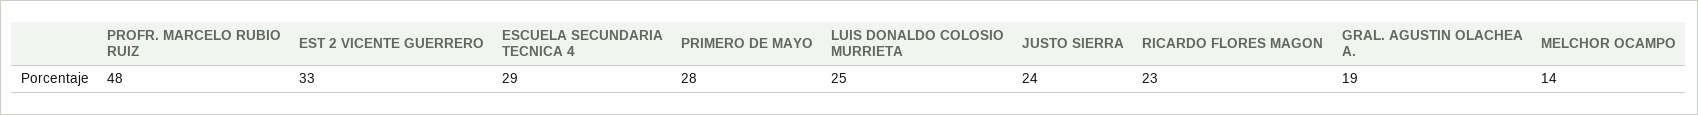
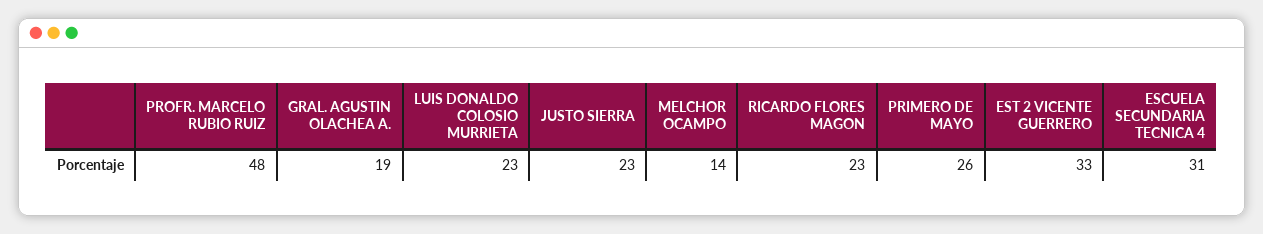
  {
    "PROFR. MARCELO RUBIO RUIZ": 48,
    "EST 2 VICENTE GUERRERO": 33,
-   "ESCUELA SECUNDARIA TECNICA 4": 29,
+   "ESCUELA SECUNDARIA TECNICA 4": 31,
-   "PRIMERO DE MAYO": 28,
+   "PRIMERO DE MAYO": 26,
-   "LUIS DONALDO COLOSIO MURRIETA": 25,
+   "LUIS DONALDO COLOSIO MURRIETA": 23,
-   "JUSTO SIERRA": 24,
+   "JUSTO SIERRA": 23,
    "RICARDO FLORES MAGON": 23,
    "GRAL. AGUSTIN OLACHEA A.": 19,
    "MELCHOR OCAMPO": 14
  }

